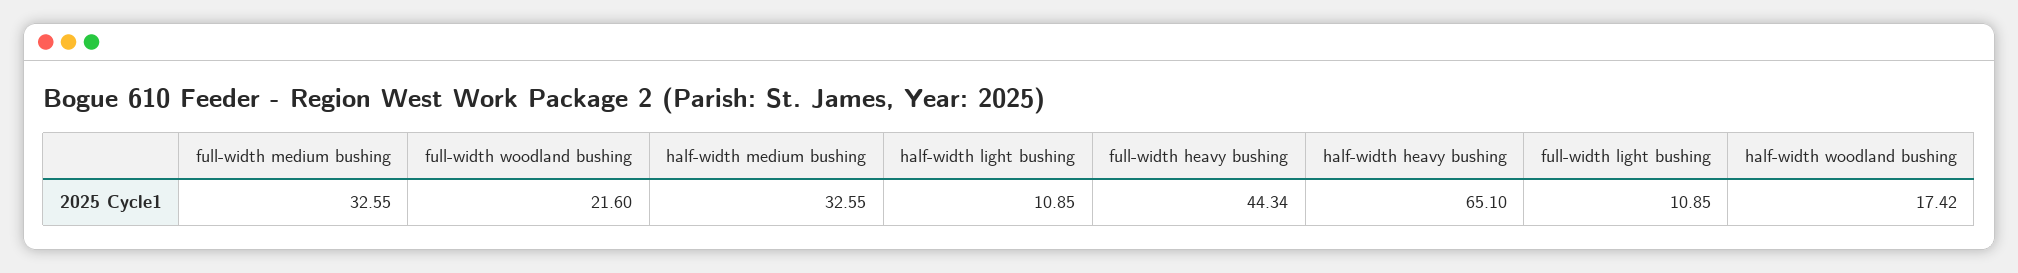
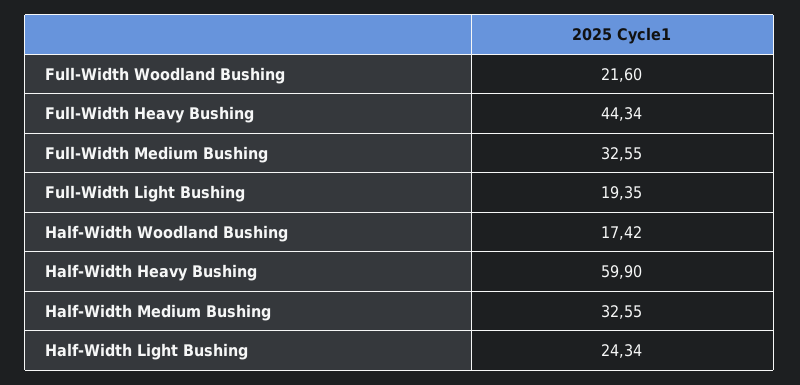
  {
    "full-width medium bushing": 32.55,
    "full-width woodland bushing": 21.6,
    "half-width medium bushing": 32.55,
-   "half-width light bushing": 10.85,
+   "half-width light bushing": 24.34,
    "full-width heavy bushing": 44.34,
-   "half-width heavy bushing": 65.1,
+   "half-width heavy bushing": 59.9,
-   "full-width light bushing": 10.85,
+   "full-width light bushing": 19.35,
    "half-width woodland bushing": 17.42
  }

